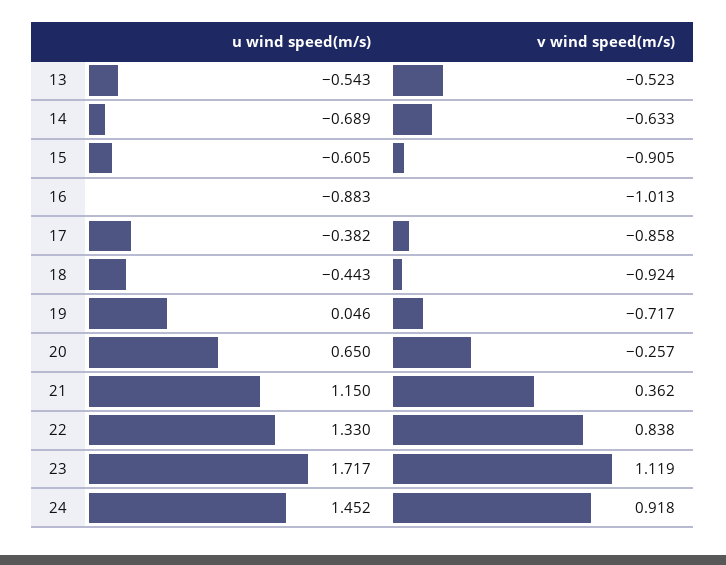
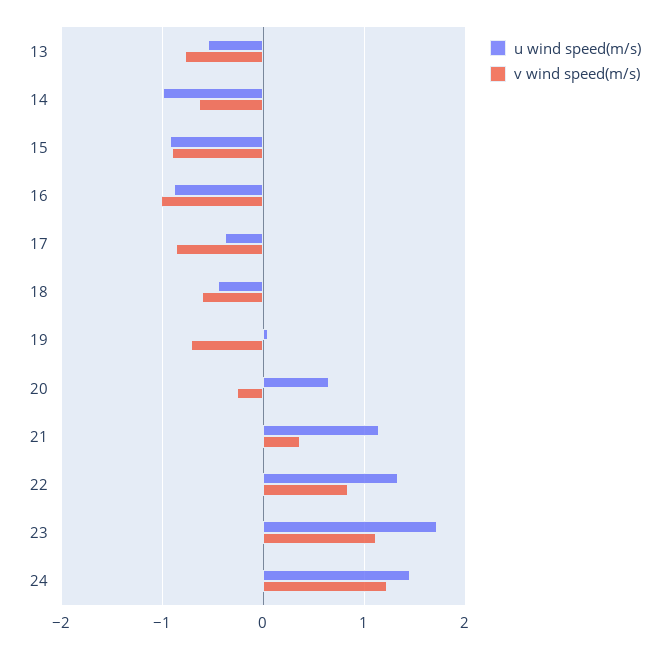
  {
    "u wind speed(m/s)": {
      "13": -0.543,
-     "14": -0.689,
+     "14": -1,
-     "15": -0.605,
+     "15": -0.9,
      "16": -0.883,
      "17": -0.382,
      "18": -0.443,
      "19": 0.046,
      "20": 0.65,
      "21": 1.15,
      "22": 1.33,
      "23": 1.717,
      "24": 1.452
    },
    "v wind speed(m/s)": {
-     "13": -0.523,
+     "13": -0.8,
      "14": -0.633,
      "15": -0.905,
      "16": -1.013,
      "17": -0.858,
-     "18": -0.924,
+     "18": -0.6,
      "19": -0.717,
      "20": -0.257,
      "21": 0.362,
      "22": 0.838,
      "23": 1.119,
-     "24": 0.918
+     "24": 1.2
    }
  }

